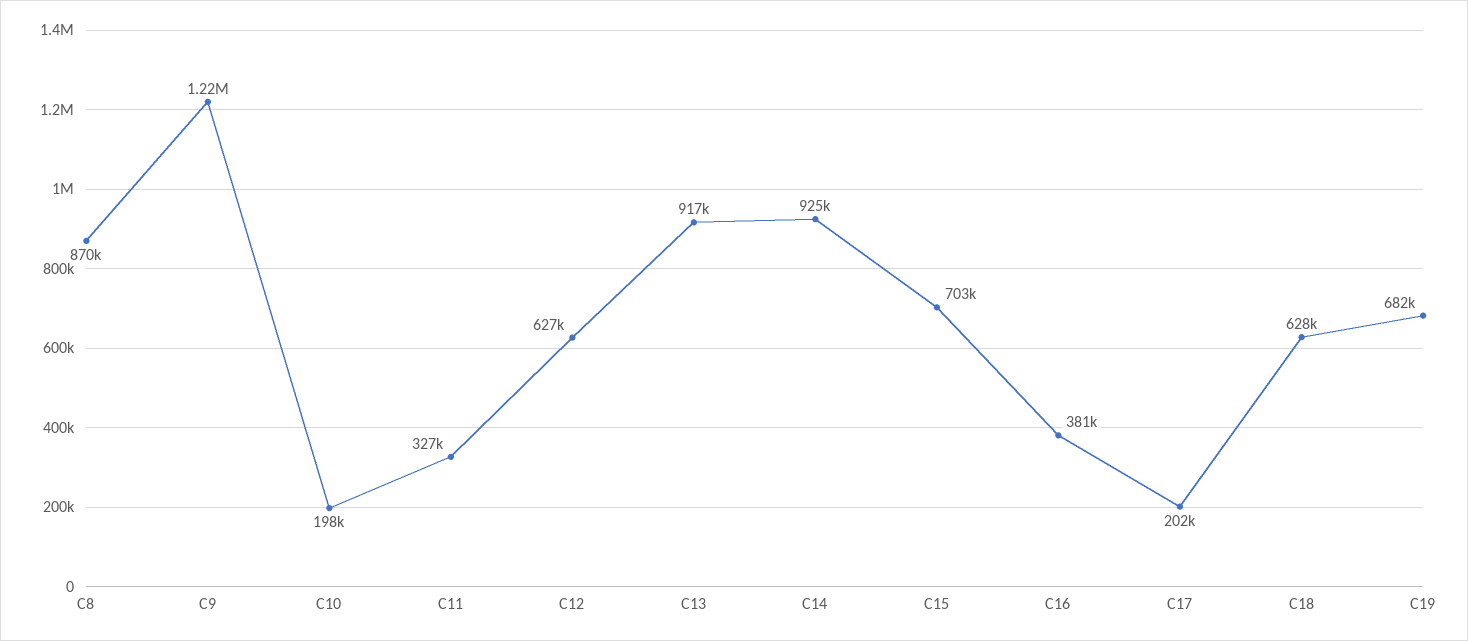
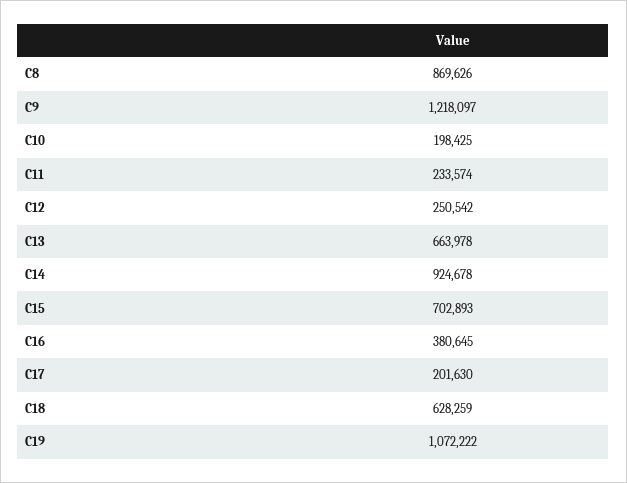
  {
    "C8": 869626,
    "C9": 1218097,
    "C10": 198425,
-   "C11": 327000,
+   "C11": 233574,
-   "C12": 627000,
+   "C12": 250542,
-   "C13": 917000,
+   "C13": 663978,
    "C14": 924678,
    "C15": 702893,
    "C16": 380645,
    "C17": 201630,
    "C18": 628259,
-   "C19": 682000
+   "C19": 1072222
  }

